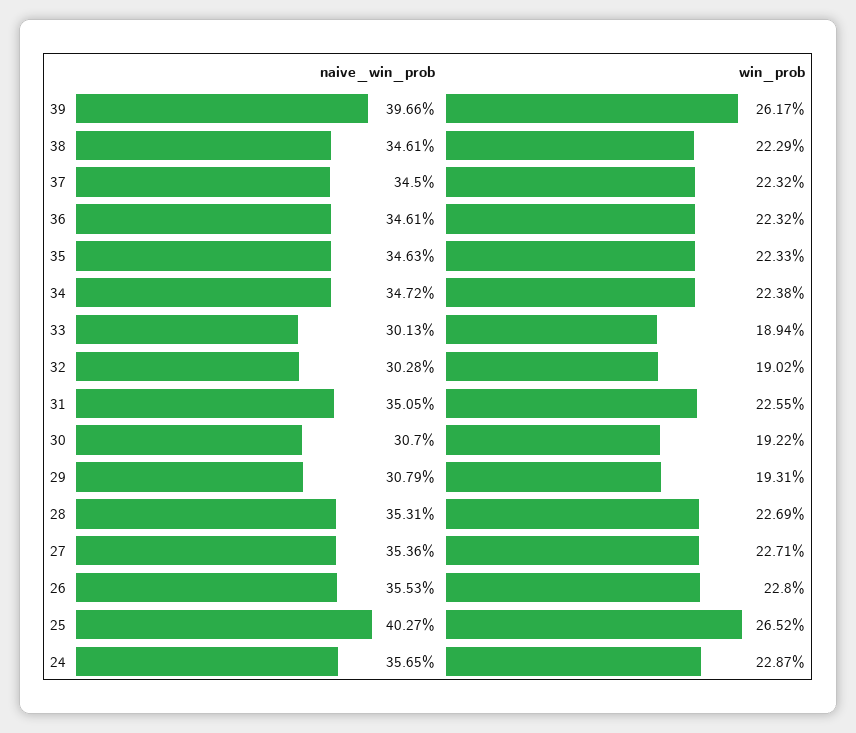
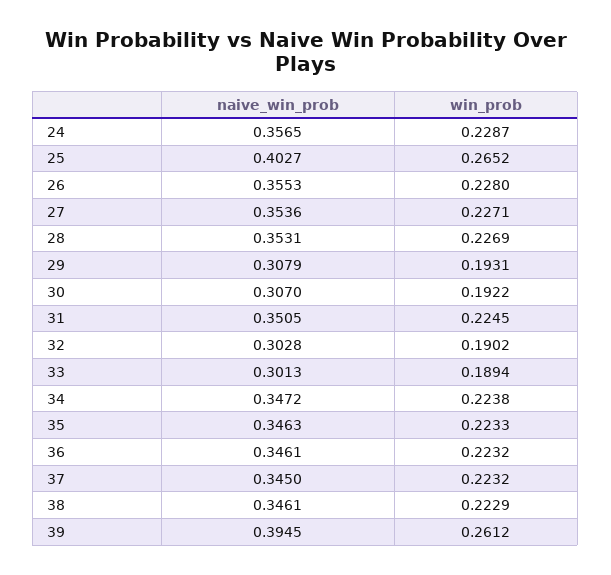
  {
    "naive_win_prob": {
-     "39": 0.3966,
+     "39": 0.3945,
      "38": 0.3461,
      "37": 0.345,
      "36": 0.3461,
      "35": 0.3463,
      "34": 0.3472,
      "33": 0.3013,
      "32": 0.3028,
      "31": 0.3505,
      "30": 0.307,
      "29": 0.3079,
      "28": 0.3531,
      "27": 0.3536,
      "26": 0.3553,
      "25": 0.4027,
      "24": 0.3565
    },
    "win_prob": {
-     "39": 0.2617,
+     "39": 0.2612,
      "38": 0.2229,
      "37": 0.2232,
      "36": 0.2232,
      "35": 0.2233,
      "34": 0.2238,
      "33": 0.1894,
      "32": 0.1902,
-     "31": 0.2255,
+     "31": 0.2245,
      "30": 0.1922,
      "29": 0.1931,
      "28": 0.2269,
      "27": 0.2271,
      "26": 0.228,
      "25": 0.2652,
      "24": 0.2287
    }
  }

